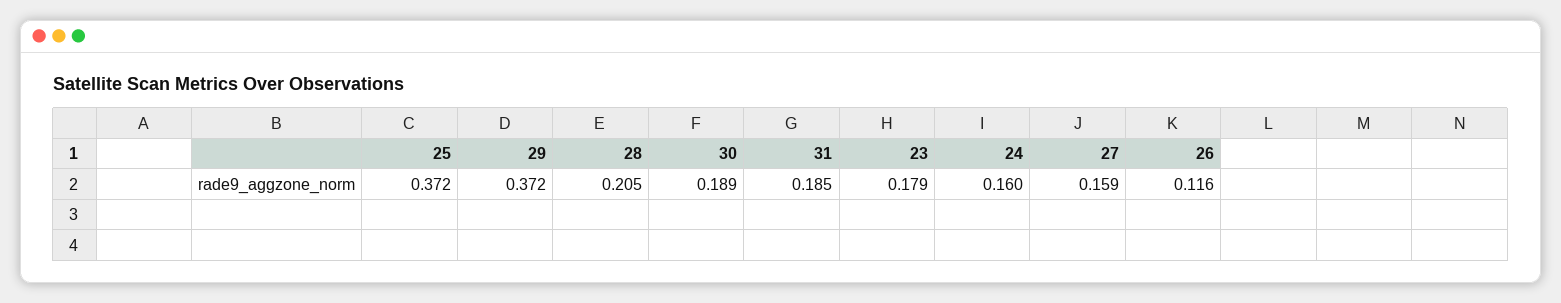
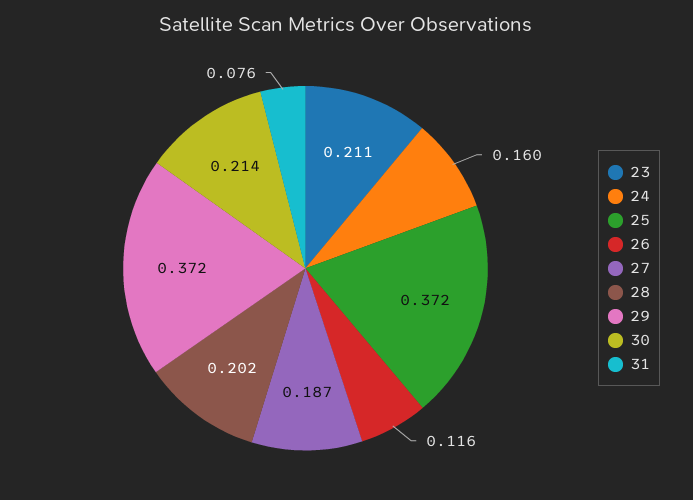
  {
    "25": 0.372,
    "29": 0.372,
-   "28": 0.205,
+   "28": 0.202,
-   "30": 0.189,
+   "30": 0.214,
-   "31": 0.185,
+   "31": 0.076,
-   "23": 0.179,
+   "23": 0.211,
    "24": 0.16,
-   "27": 0.159,
+   "27": 0.187,
    "26": 0.116
  }

